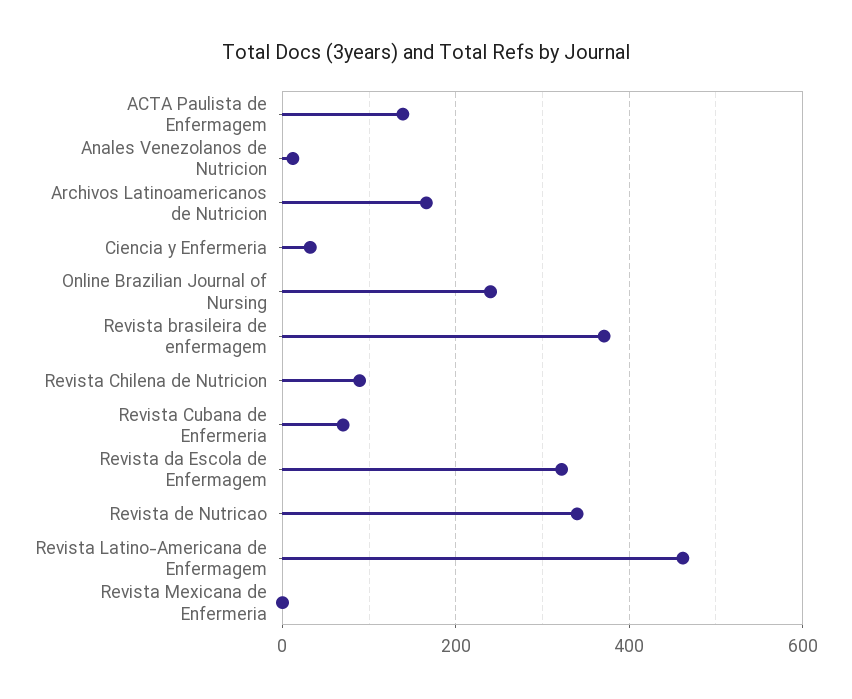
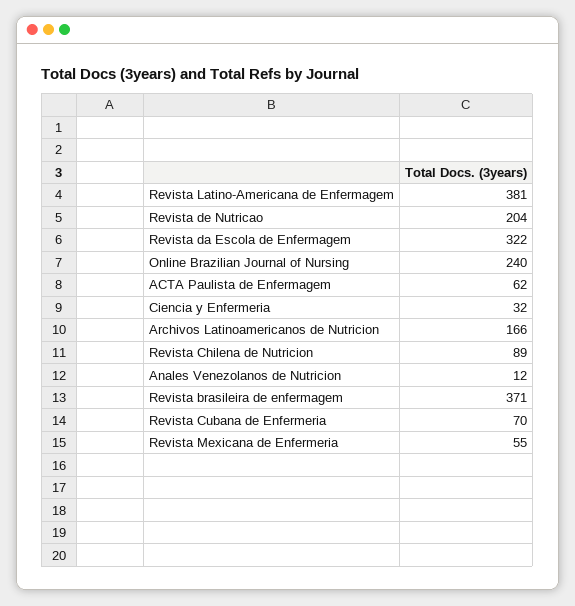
  {
-   "ACTA Paulista de Enfermagem": 140,
+   "ACTA Paulista de Enfermagem": 62,
    "Anales Venezolanos de Nutricion": 12,
    "Archivos Latinoamericanos de Nutricion": 166,
    "Ciencia y Enfermeria": 32,
    "Online Brazilian Journal of Nursing": 240,
    "Revista brasileira de enfermagem": 371,
    "Revista Chilena de Nutricion": 89,
    "Revista Cubana de Enfermeria": 70,
    "Revista da Escola de Enfermagem": 322,
-   "Revista de Nutricao": 340,
+   "Revista de Nutricao": 204,
-   "Revista Latino-Americana de Enfermagem": 460,
+   "Revista Latino-Americana de Enfermagem": 381,
-   "Revista Mexicana de Enfermeria": 0
+   "Revista Mexicana de Enfermeria": 55
  }

